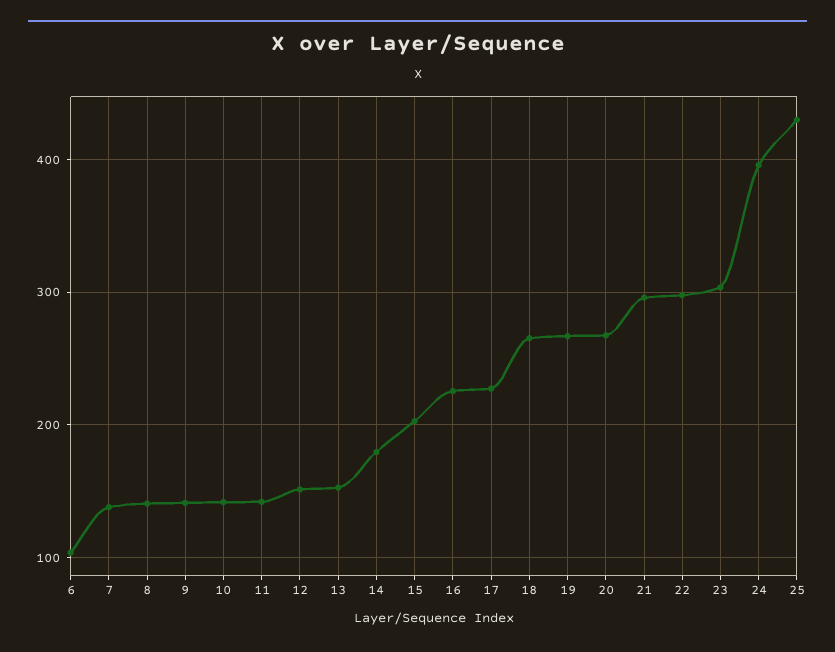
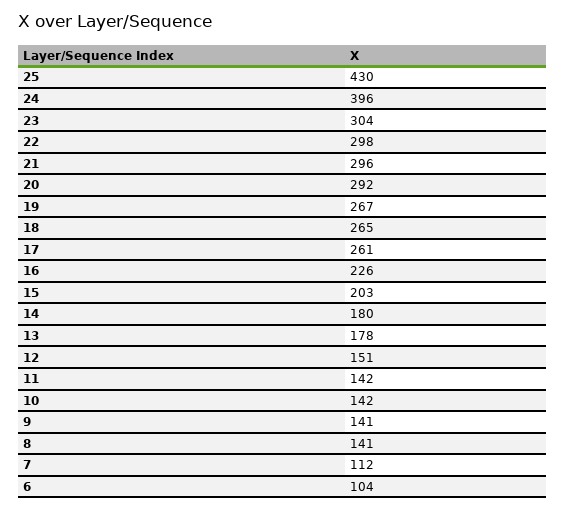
  {
    "6": 104,
-   "7": 140,
+   "7": 112,
    "8": 141,
    "9": 141,
    "10": 142,
    "11": 142,
    "12": 151,
-   "13": 150,
+   "13": 178,
    "14": 180,
    "15": 203,
    "16": 226,
-   "17": 230,
+   "17": 261,
    "18": 265,
    "19": 267,
-   "20": 270,
+   "20": 292,
    "21": 296,
    "22": 298,
    "23": 304,
    "24": 396,
    "25": 430
  }

